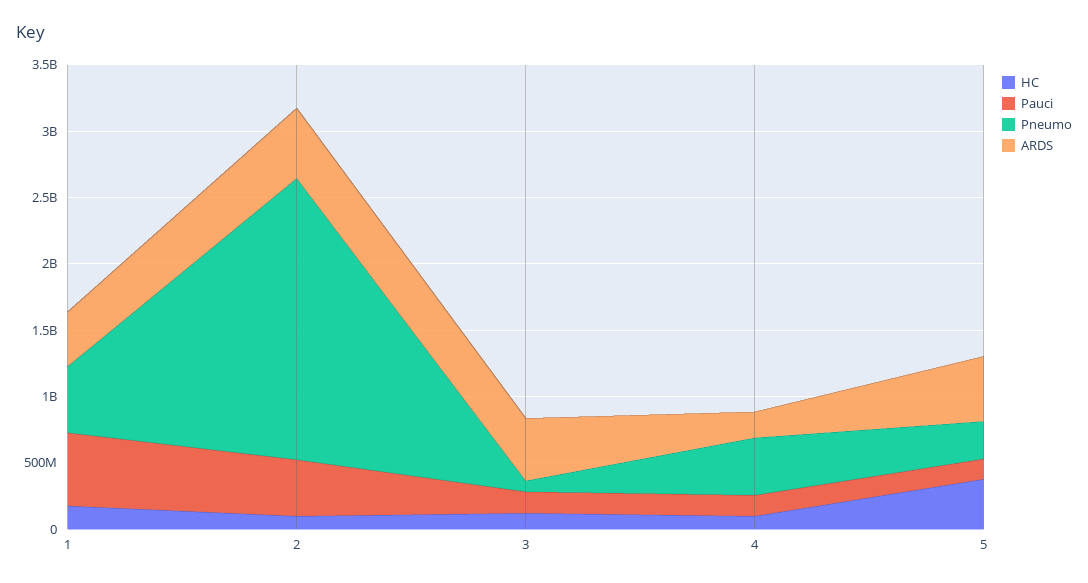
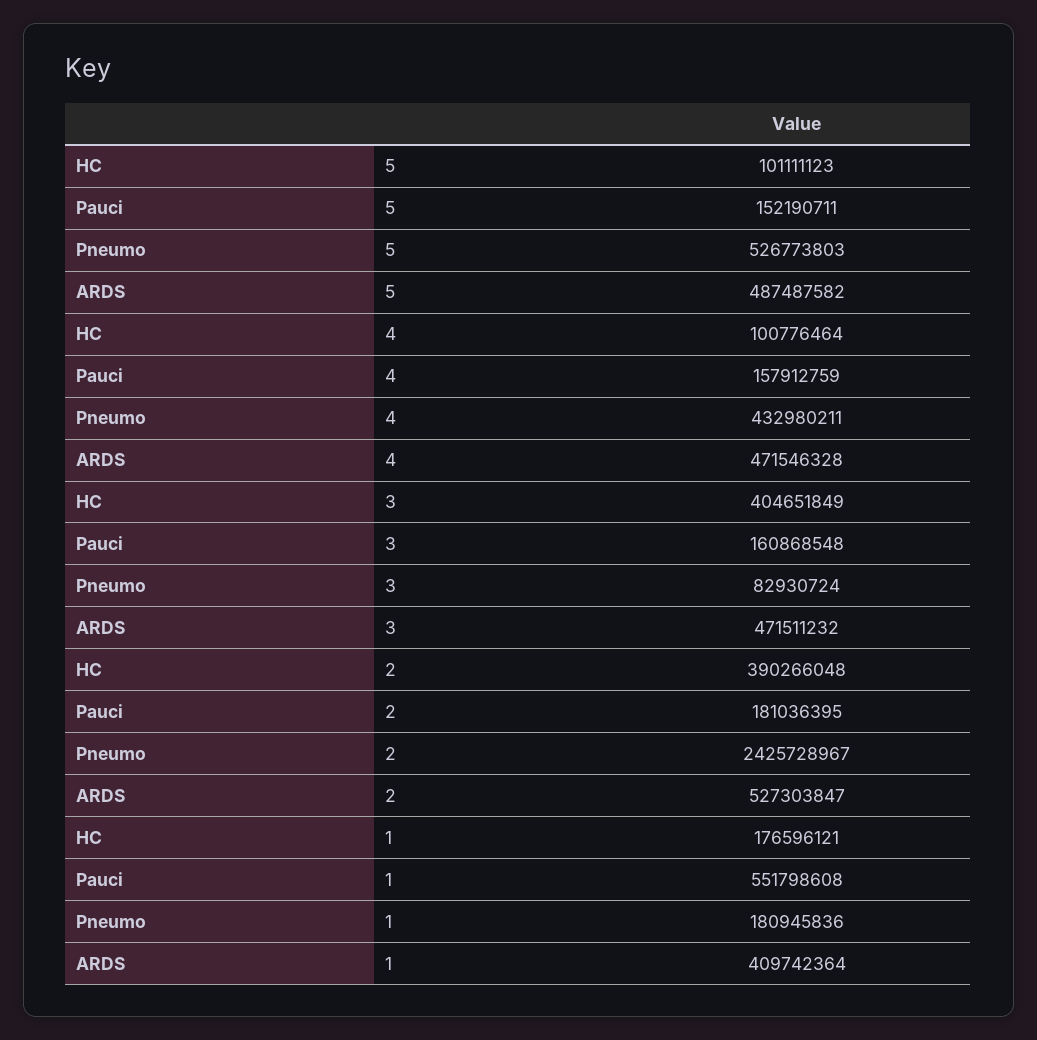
  {
    "HC": {
      "1": 176596121,
-     "2": 100000000,
+     "2": 390266048,
-     "3": 100000000,
+     "3": 404651849,
      "4": 100776464,
-     "5": 400000000
+     "5": 101111123
    },
    "Pauci": {
      "1": 551798608,
-     "2": 400000000,
+     "2": 181036395,
      "3": 160868548,
      "4": 157912759,
      "5": 152190711
    },
    "Pneumo": {
-     "1": 500000000,
+     "1": 180945836,
-     "2": 2100000000,
+     "2": 2425728967,
      "3": 82930724,
      "4": 432980211,
-     "5": 300000000
+     "5": 526773803
    },
    "ARDS": {
      "1": 409742364,
      "2": 527303847,
      "3": 471511232,
-     "4": 200000000,
+     "4": 471546328,
      "5": 487487582
    }
  }

